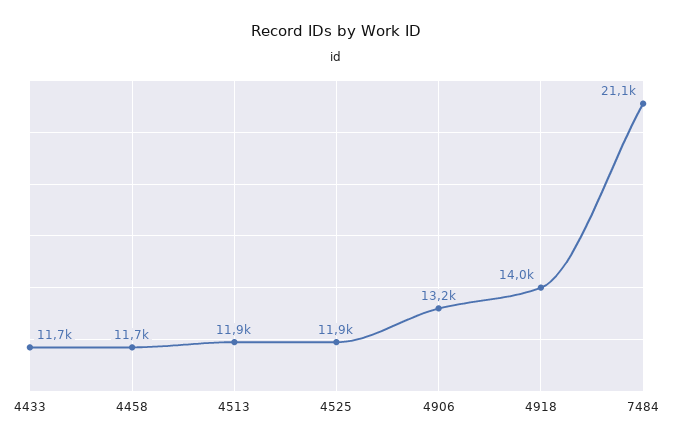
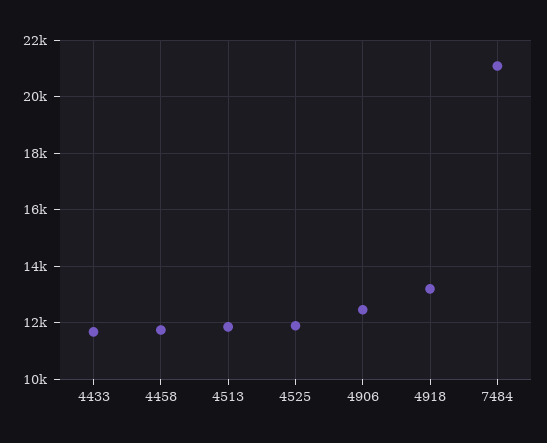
  {
    "4433": 11700,
    "4458": 11700,
    "4513": 11900,
    "4525": 11900,
-   "4906": 13200,
+   "4906": 12500,
-   "4918": 14000,
+   "4918": 13250,
    "7484": 21100
  }

